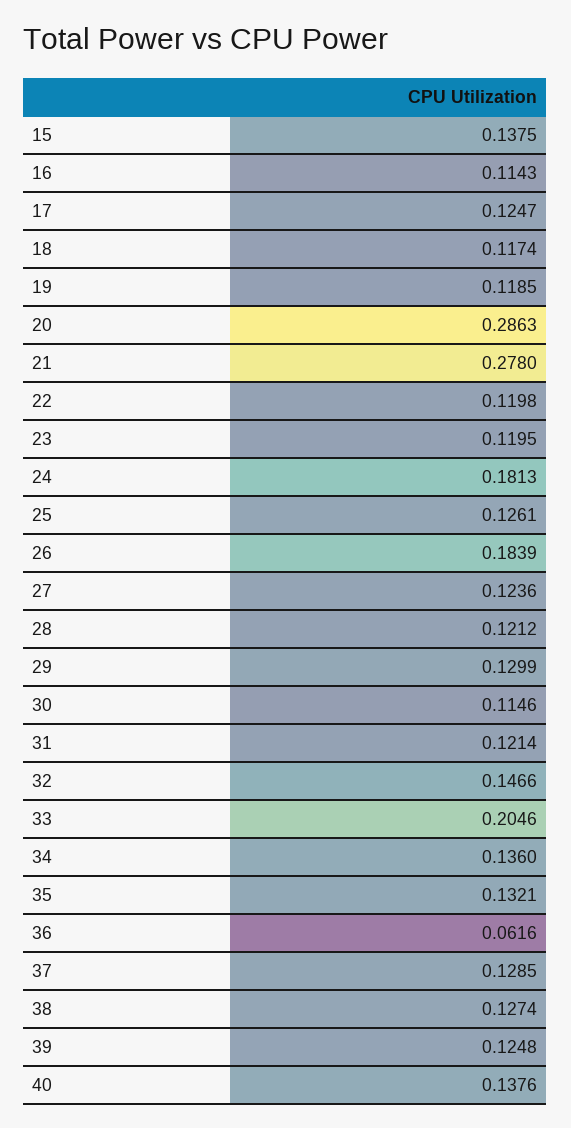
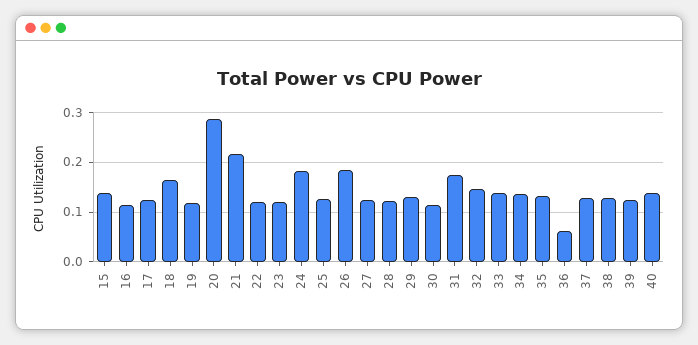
  {
    "15": 0.1375,
    "16": 0.1143,
    "17": 0.1247,
-   "18": 0.1174,
+   "18": 0.16,
    "19": 0.1185,
    "20": 0.2863,
-   "21": 0.278,
+   "21": 0.22,
    "22": 0.1198,
    "23": 0.1195,
    "24": 0.1813,
    "25": 0.1261,
    "26": 0.1839,
    "27": 0.1236,
    "28": 0.1212,
    "29": 0.1299,
    "30": 0.1146,
-   "31": 0.1214,
+   "31": 0.18,
    "32": 0.1466,
-   "33": 0.2046,
+   "33": 0.14,
    "34": 0.136,
    "35": 0.1321,
    "36": 0.0616,
    "37": 0.1285,
    "38": 0.1274,
    "39": 0.1248,
    "40": 0.1376
  }

